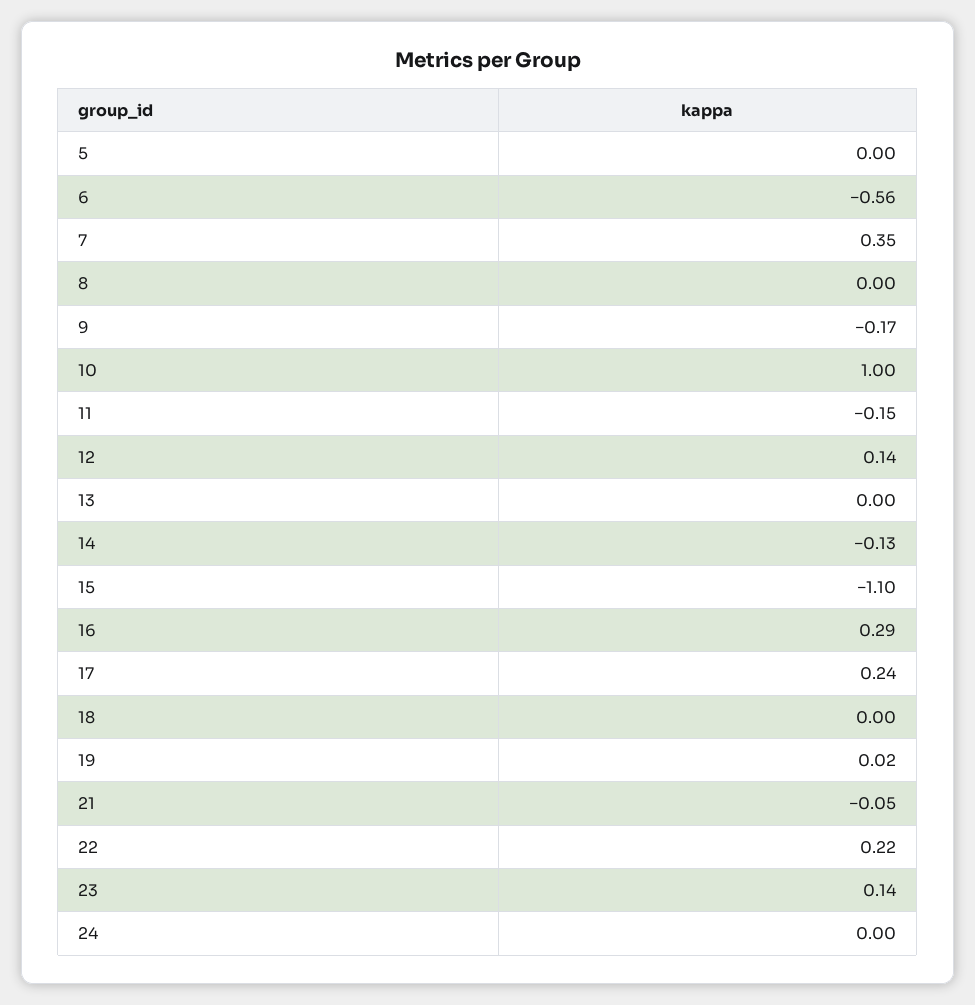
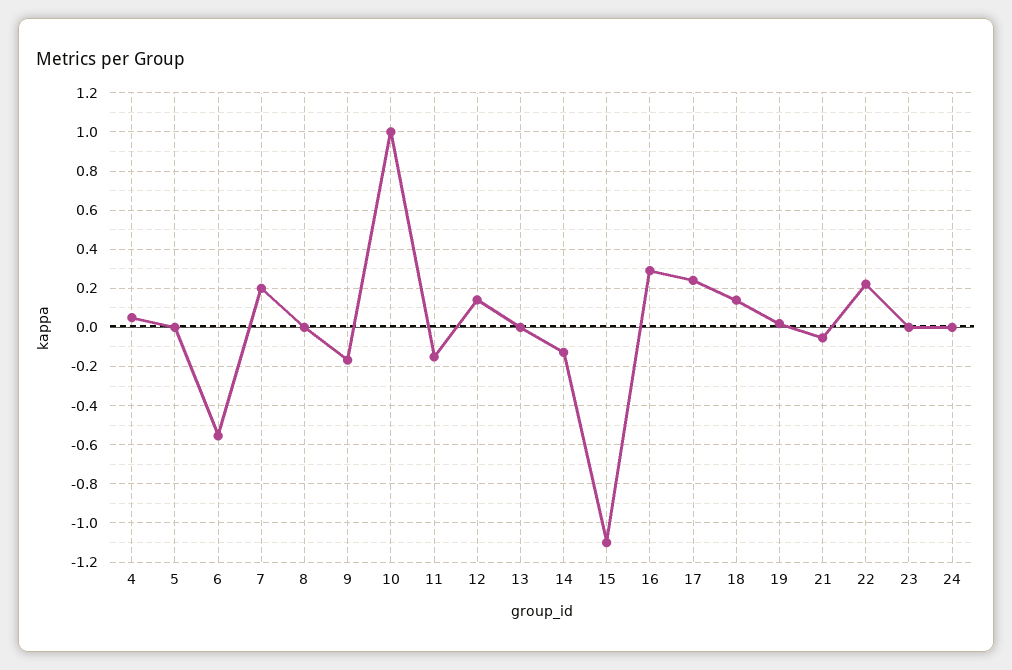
  {
    "5": 0,
    "6": -0.56,
-   "7": 0.35,
+   "7": 0.2,
    "8": 0,
    "9": -0.17,
    "10": 1,
    "11": -0.15,
    "12": 0.14,
    "13": 0,
    "14": -0.13,
    "15": -1.1,
    "16": 0.29,
    "17": 0.24,
-   "18": 0,
+   "18": 0.15,
    "19": 0.02,
    "21": -0.05,
    "22": 0.22,
-   "23": 0.14,
+   "23": 0,
-   "24": 0
+   "24": 0,
+   "4": 0.05
  }

